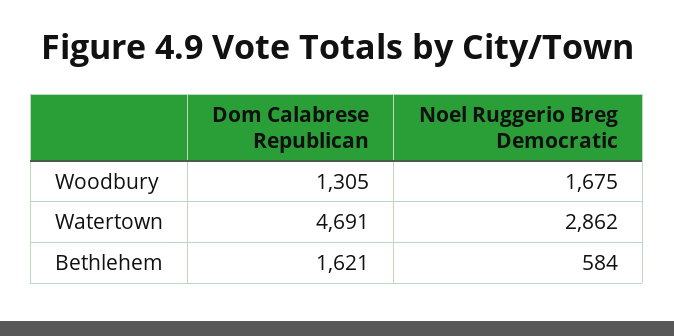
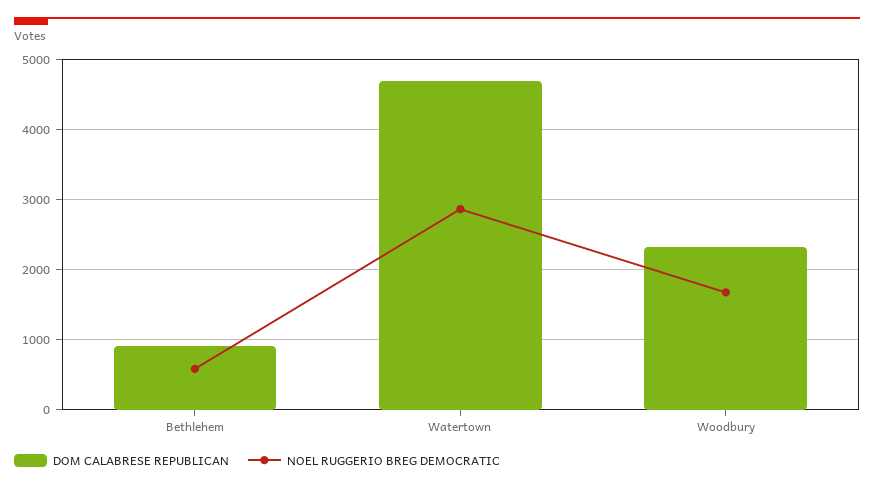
  {
    "Dom Calabrese Republican": {
-     "Woodbury": 1305,
+     "Woodbury": 2300,
      "Watertown": 4691,
-     "Bethlehem": 1621
+     "Bethlehem": 900
    },
    "Noel Ruggerio Breg Democratic": {
      "Woodbury": 1675,
      "Watertown": 2862,
      "Bethlehem": 584
    }
  }

